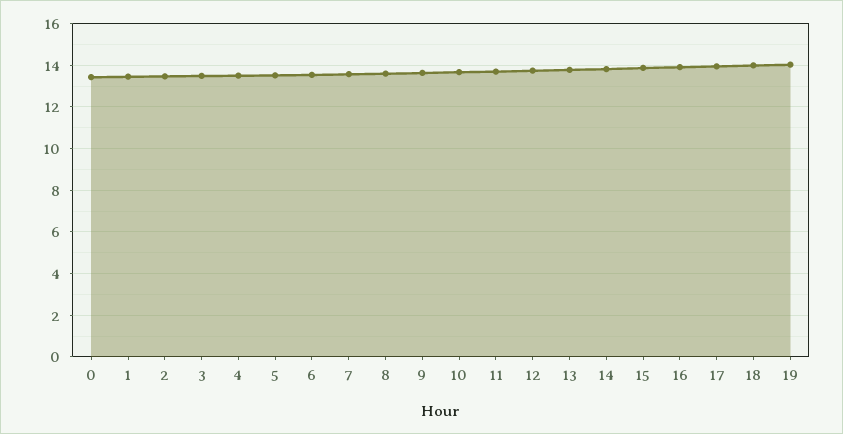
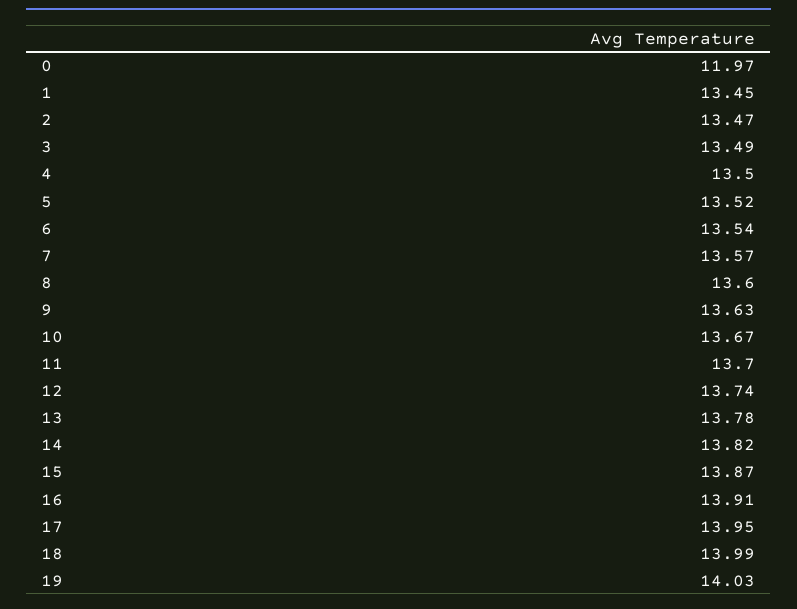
  {
-   "0": 13.5,
+   "0": 11.97,
    "1": 13.45,
    "2": 13.47,
    "3": 13.49,
    "4": 13.5,
    "5": 13.52,
    "6": 13.54,
    "7": 13.57,
    "8": 13.6,
    "9": 13.63,
    "10": 13.67,
    "11": 13.7,
    "12": 13.74,
    "13": 13.78,
    "14": 13.82,
    "15": 13.87,
    "16": 13.91,
    "17": 13.95,
    "18": 13.99,
    "19": 14.03
  }

